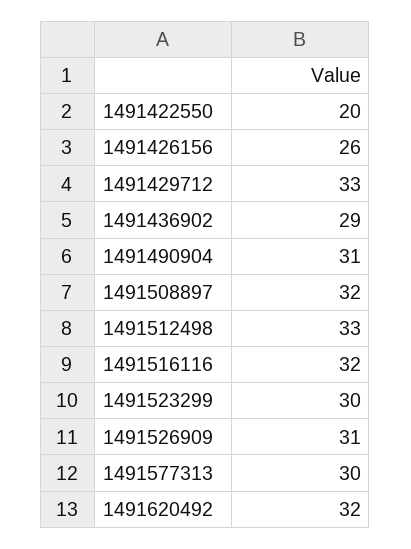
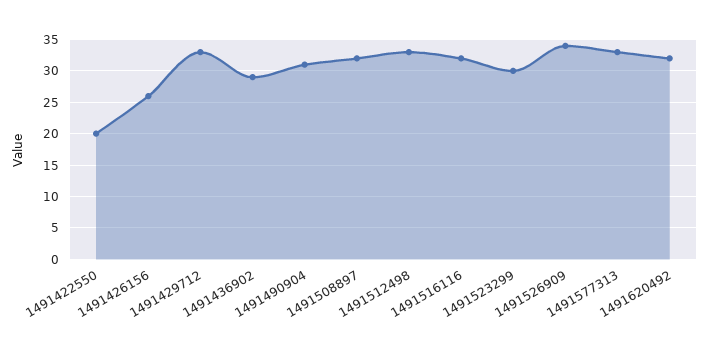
  {
    "1491422550": 20,
    "1491426156": 26,
    "1491429712": 33,
    "1491436902": 29,
    "1491490904": 31,
    "1491508897": 32,
    "1491512498": 33,
    "1491516116": 32,
    "1491523299": 30,
-   "1491526909": 31,
+   "1491526909": 34,
-   "1491577313": 30,
+   "1491577313": 33,
    "1491620492": 32
  }

